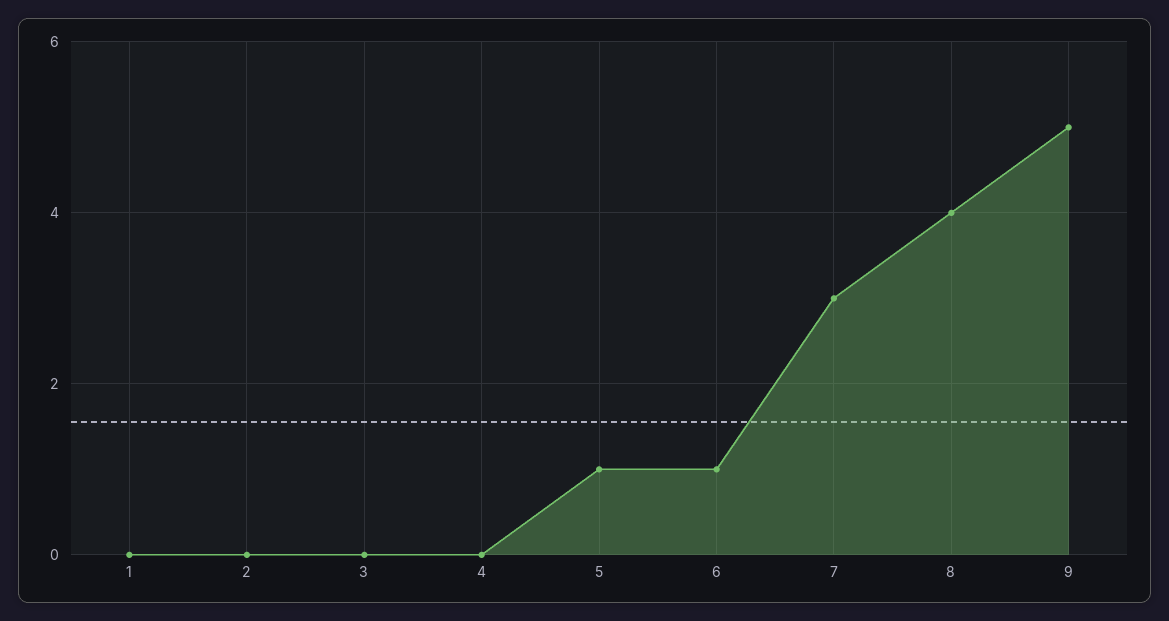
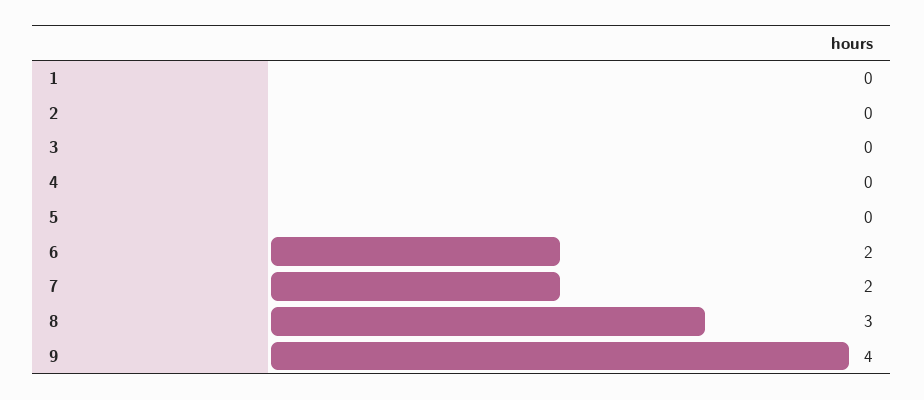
  {
    "1": 0,
    "2": 0,
    "3": 0,
    "4": 0,
-   "5": 1,
+   "5": 0,
-   "6": 1,
+   "6": 2,
-   "7": 3,
+   "7": 2,
-   "8": 4,
+   "8": 3,
-   "9": 5
+   "9": 4
  }

